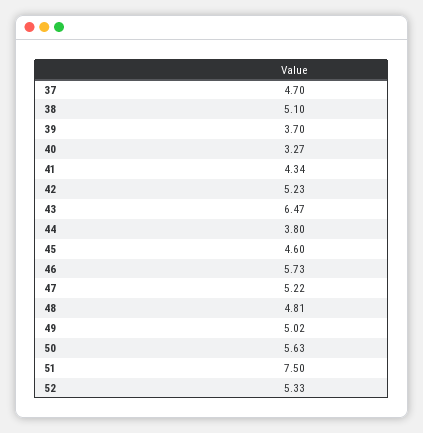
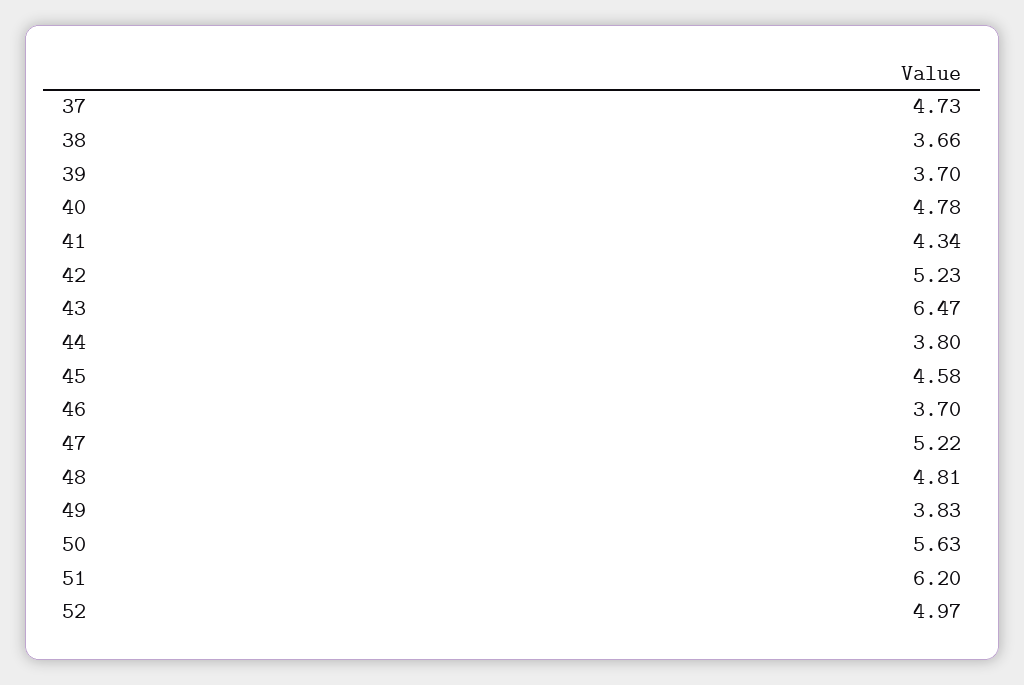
  {
-   "37": 4.7,
+   "37": 4.73,
-   "38": 5.1,
+   "38": 3.66,
    "39": 3.7,
-   "40": 3.27,
+   "40": 4.78,
    "41": 4.34,
    "42": 5.23,
    "43": 6.47,
    "44": 3.8,
-   "45": 4.6,
+   "45": 4.58,
-   "46": 5.73,
+   "46": 3.7,
    "47": 5.22,
    "48": 4.81,
-   "49": 5.02,
+   "49": 3.83,
    "50": 5.63,
-   "51": 7.5,
+   "51": 6.2,
-   "52": 5.33
+   "52": 4.97
  }

